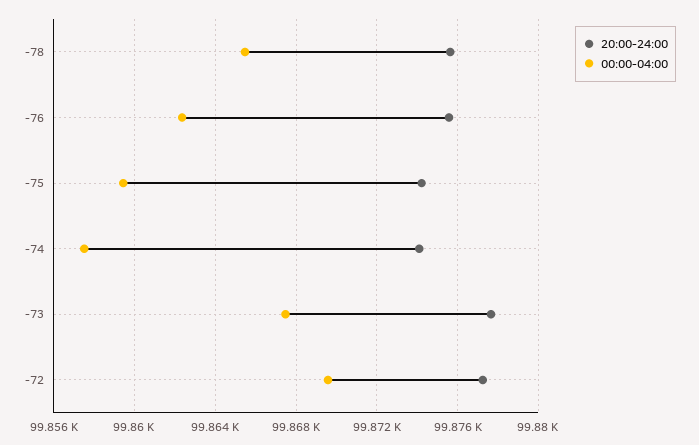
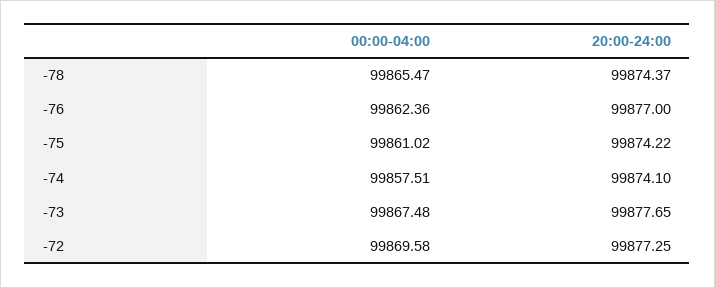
  {
    "20:00-24:00": {
-     "-78": 99875.5,
+     "-78": 99874.37,
-     "-76": 99875.5,
+     "-76": 99877,
      "-75": 99874.22,
      "-74": 99874.1,
      "-73": 99877.65,
      "-72": 99877.25
    },
    "00:00-04:00": {
      "-78": 99865.47,
      "-76": 99862.36,
-     "-75": 99859.5,
+     "-75": 99861.02,
      "-74": 99857.51,
      "-73": 99867.48,
      "-72": 99869.58
    }
  }

